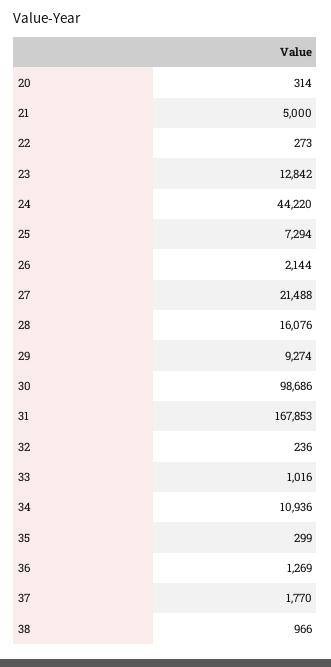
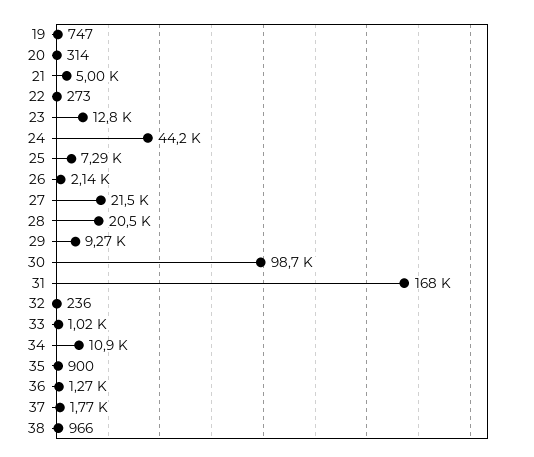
  {
    "20": 314,
    "21": 5000,
    "22": 273,
    "23": 12842,
    "24": 44220,
    "25": 7294,
    "26": 2144,
    "27": 21488,
-   "28": 16076,
+   "28": 20500,
    "29": 9274,
    "30": 98686,
    "31": 167853,
    "32": 236,
    "33": 1016,
    "34": 10936,
-   "35": 299,
+   "35": 900,
    "36": 1269,
    "37": 1770,
-   "38": 966
+   "38": 966,
+   "19": 747
  }

